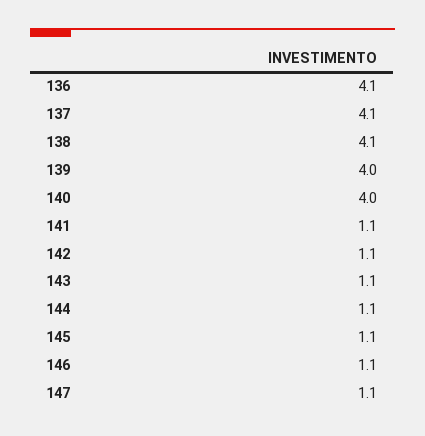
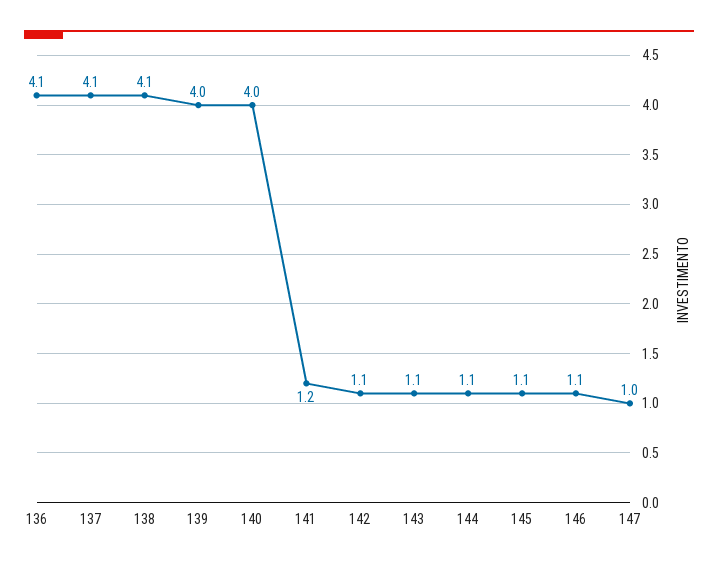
  {
    "136": 4.1,
    "137": 4.1,
    "138": 4.1,
    "139": 4,
    "140": 4,
-   "141": 1.1,
+   "141": 1.2,
    "142": 1.1,
    "143": 1.1,
    "144": 1.1,
    "145": 1.1,
    "146": 1.1,
-   "147": 1.1
+   "147": 1
  }

